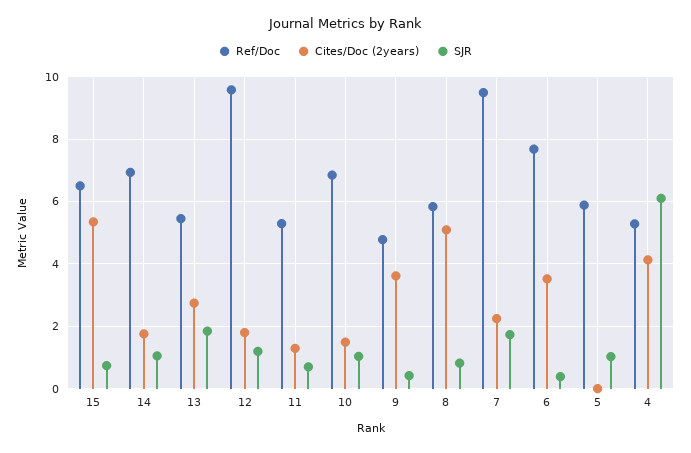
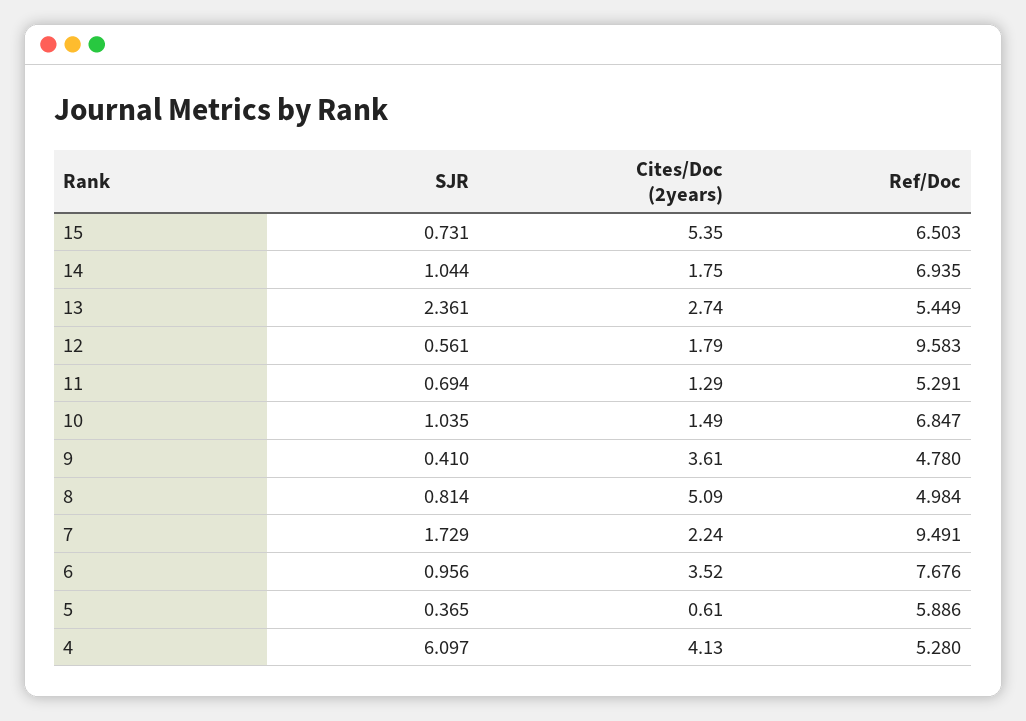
  {
    "Ref/Doc": {
      "15": 6.503,
      "14": 6.935,
      "13": 5.449,
      "12": 9.583,
      "11": 5.291,
      "10": 6.847,
      "9": 4.78,
-     "8": 5.8,
+     "8": 4.984,
      "7": 9.491,
      "6": 7.676,
      "5": 5.886,
      "4": 5.28
    },
    "Cites/Doc (2years)": {
      "15": 5.35,
      "14": 1.75,
      "13": 2.74,
      "12": 1.79,
      "11": 1.29,
      "10": 1.49,
      "9": 3.61,
      "8": 5.09,
      "7": 2.24,
      "6": 3.52,
-     "5": 0,
+     "5": 0.61,
      "4": 4.13
    },
    "SJR": {
      "15": 0.731,
      "14": 1.044,
-     "13": 1.8,
+     "13": 2.361,
-     "12": 1.2,
+     "12": 0.561,
      "11": 0.694,
      "10": 1.035,
      "9": 0.41,
      "8": 0.814,
      "7": 1.729,
-     "6": 0.4,
+     "6": 0.956,
-     "5": 1,
+     "5": 0.365,
      "4": 6.097
    }
  }

